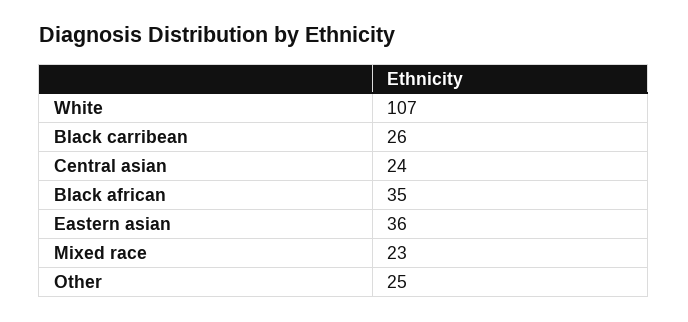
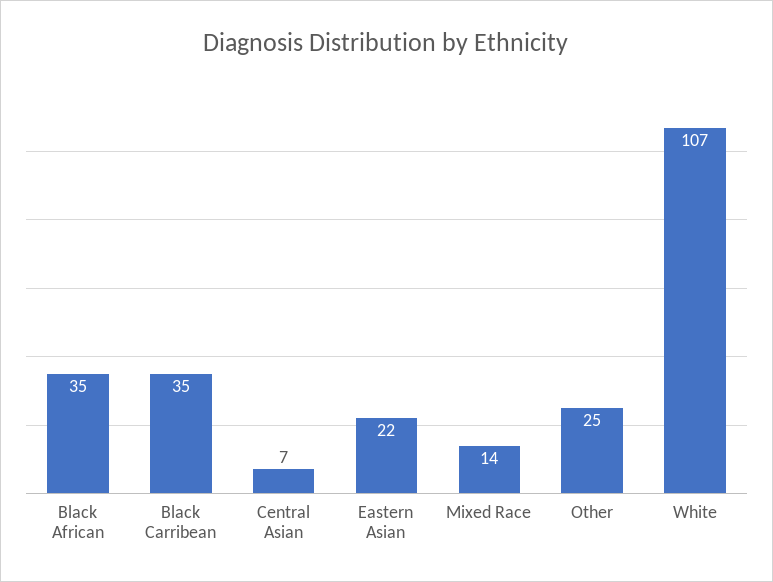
  {
    "White": 107,
-   "Black carribean": 26,
+   "Black carribean": 35,
-   "Central asian": 24,
+   "Central asian": 7,
    "Black african": 35,
-   "Eastern asian": 36,
+   "Eastern asian": 22,
-   "Mixed race": 23,
+   "Mixed race": 14,
    "Other": 25
  }

